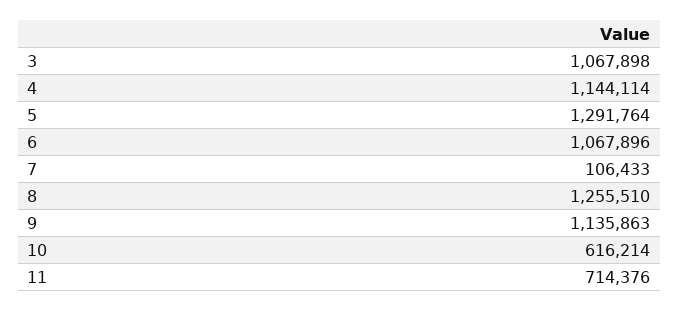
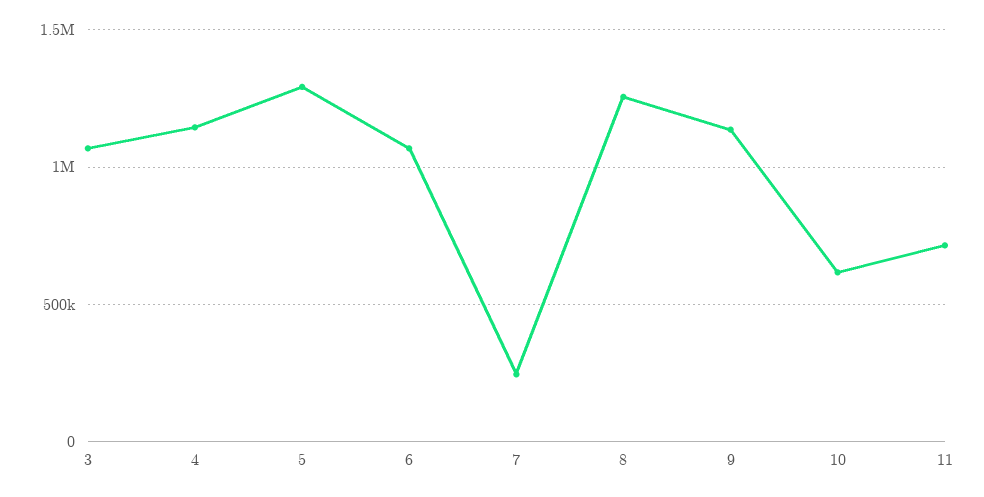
  {
    "3": 1067898,
    "4": 1144114,
    "5": 1291764,
    "6": 1067896,
-   "7": 106433,
+   "7": 250000,
    "8": 1255510,
    "9": 1135863,
    "10": 616214,
    "11": 714376
  }

